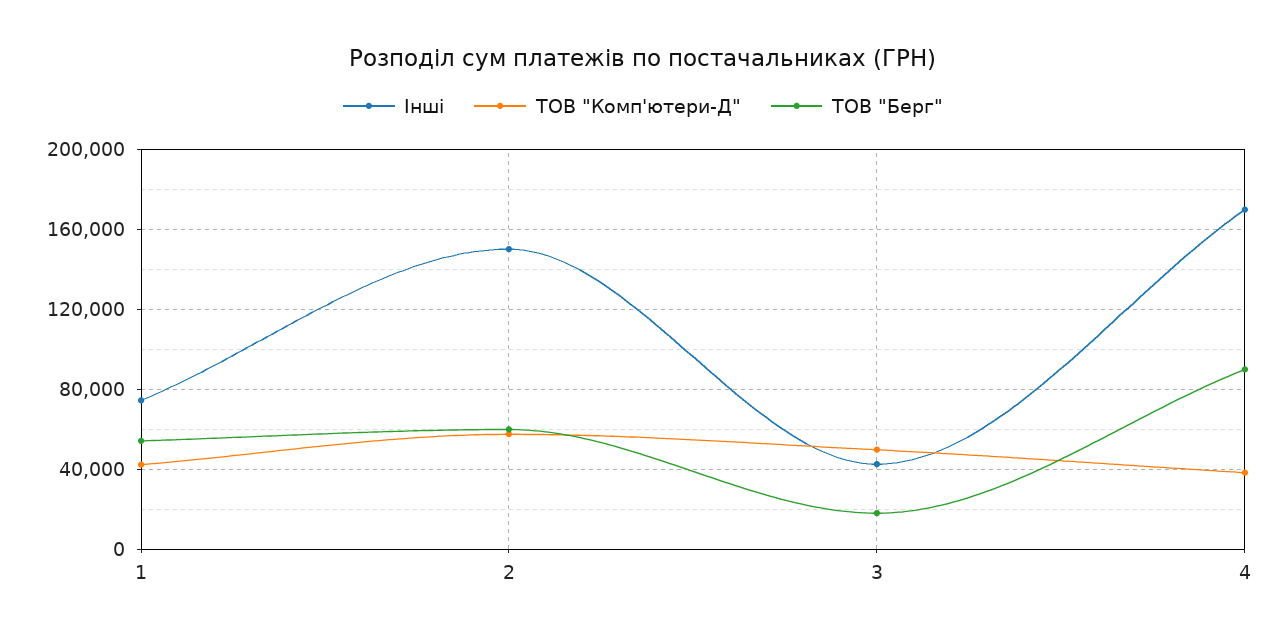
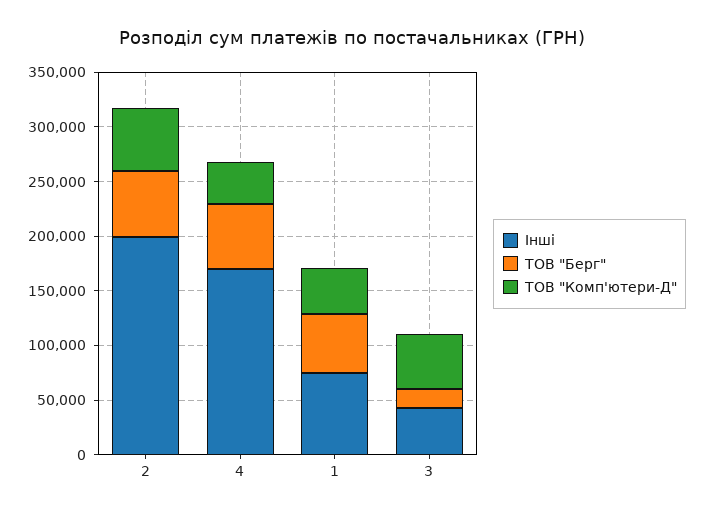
  {
    "Інші": {
      "1": 75000,
-     "2": 150000,
+     "2": 200000,
      "3": 45000,
      "4": 170000
    },
    "ТОВ \"Комп'ютери-Д\"": {
      "1": 40000,
      "2": 60000,
      "3": 50000,
      "4": 40000
    },
    "ТОВ \"Берг\"": {
      "1": 55000,
      "2": 60000,
      "3": 20000,
-     "4": 90000
+     "4": 60000
    }
  }

